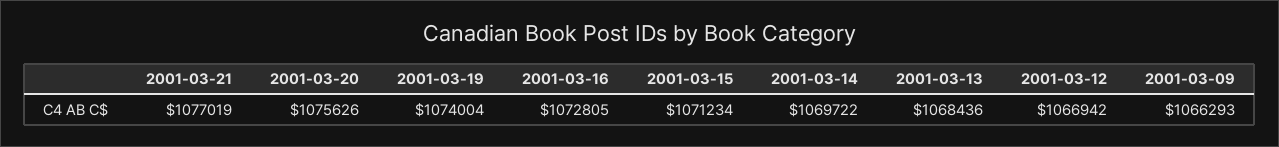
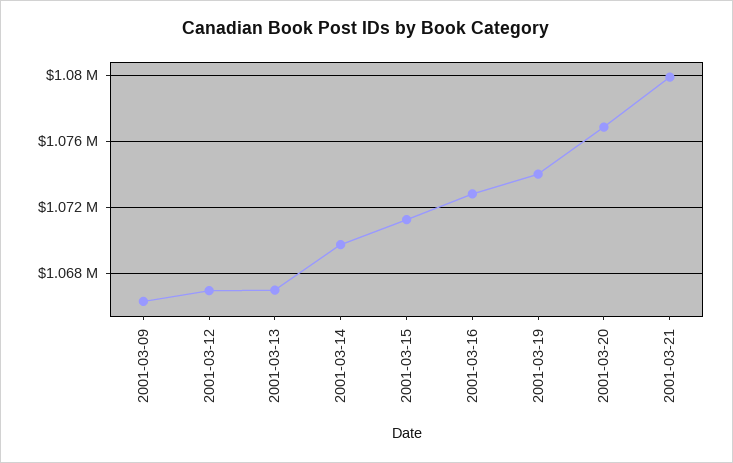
  {
-   "2001-03-21": 1077019,
+   "2001-03-21": 1080000,
-   "2001-03-20": 1075626,
+   "2001-03-20": 1077000,
    "2001-03-19": 1074004,
    "2001-03-16": 1072805,
    "2001-03-15": 1071234,
    "2001-03-14": 1069722,
-   "2001-03-13": 1068436,
+   "2001-03-13": 1067000,
    "2001-03-12": 1066942,
    "2001-03-09": 1066293
  }

